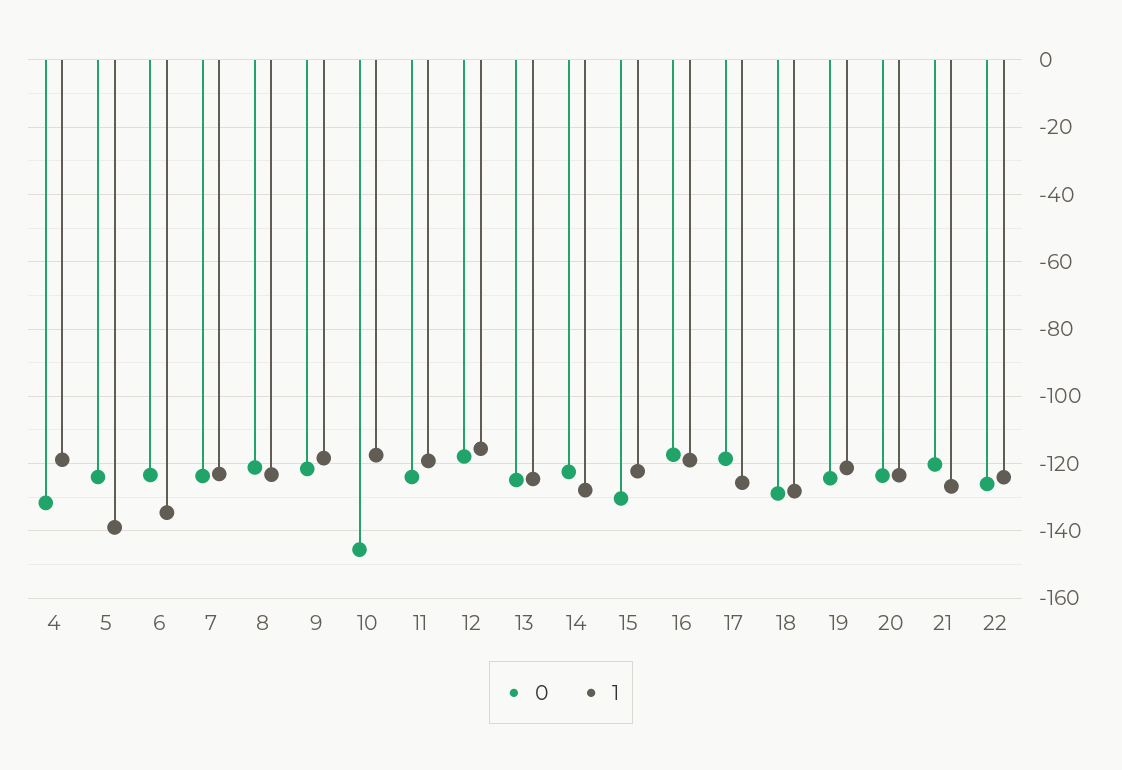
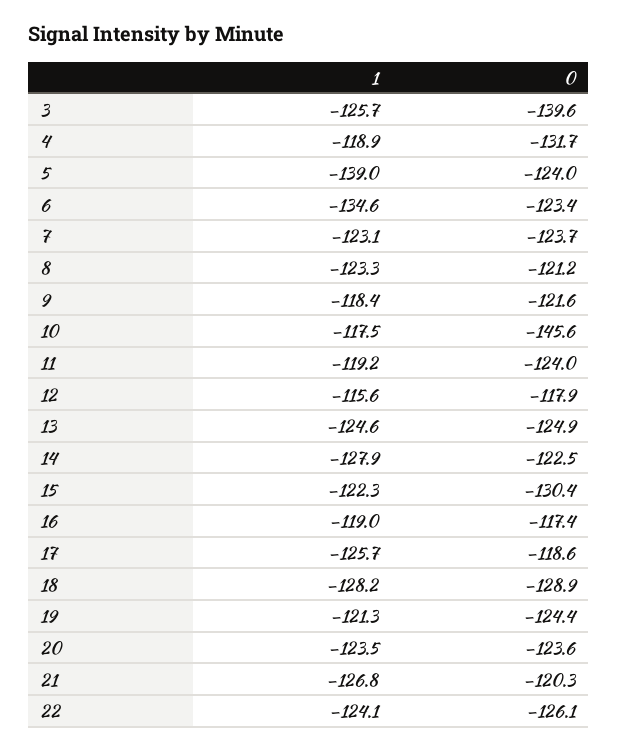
  {
    "0": {
      "4": -131.7,
      "5": -124,
      "6": -123.4,
      "7": -123.7,
      "8": -121.2,
      "9": -121.6,
      "10": -145.6,
      "11": -124,
      "12": -117.9,
      "13": -124.9,
      "14": -122.5,
      "15": -130.4,
      "16": -117.4,
      "17": -118.6,
      "18": -128.9,
      "19": -124.4,
      "20": -123.6,
      "21": -120.3,
-     "22": -126.1
+     "22": -126.1,
+     "3": -139.6
    },
    "1": {
      "4": -118.9,
      "5": -139,
      "6": -134.6,
      "7": -123.1,
      "8": -123.3,
      "9": -118.4,
      "10": -117.5,
      "11": -119.2,
      "12": -115.6,
      "13": -124.6,
      "14": -127.9,
      "15": -122.3,
      "16": -119,
      "17": -125.7,
      "18": -128.2,
      "19": -121.3,
      "20": -123.5,
      "21": -126.8,
-     "22": -124.1
+     "22": -124.1,
+     "3": -125.7
    }
  }

